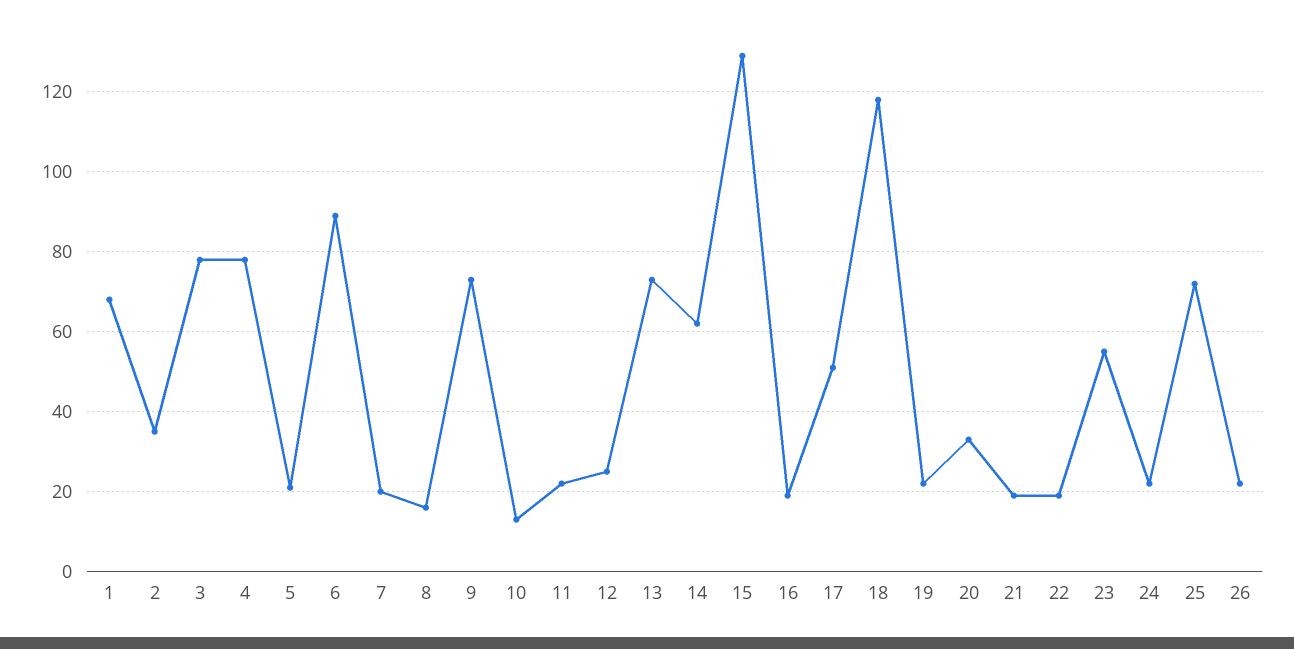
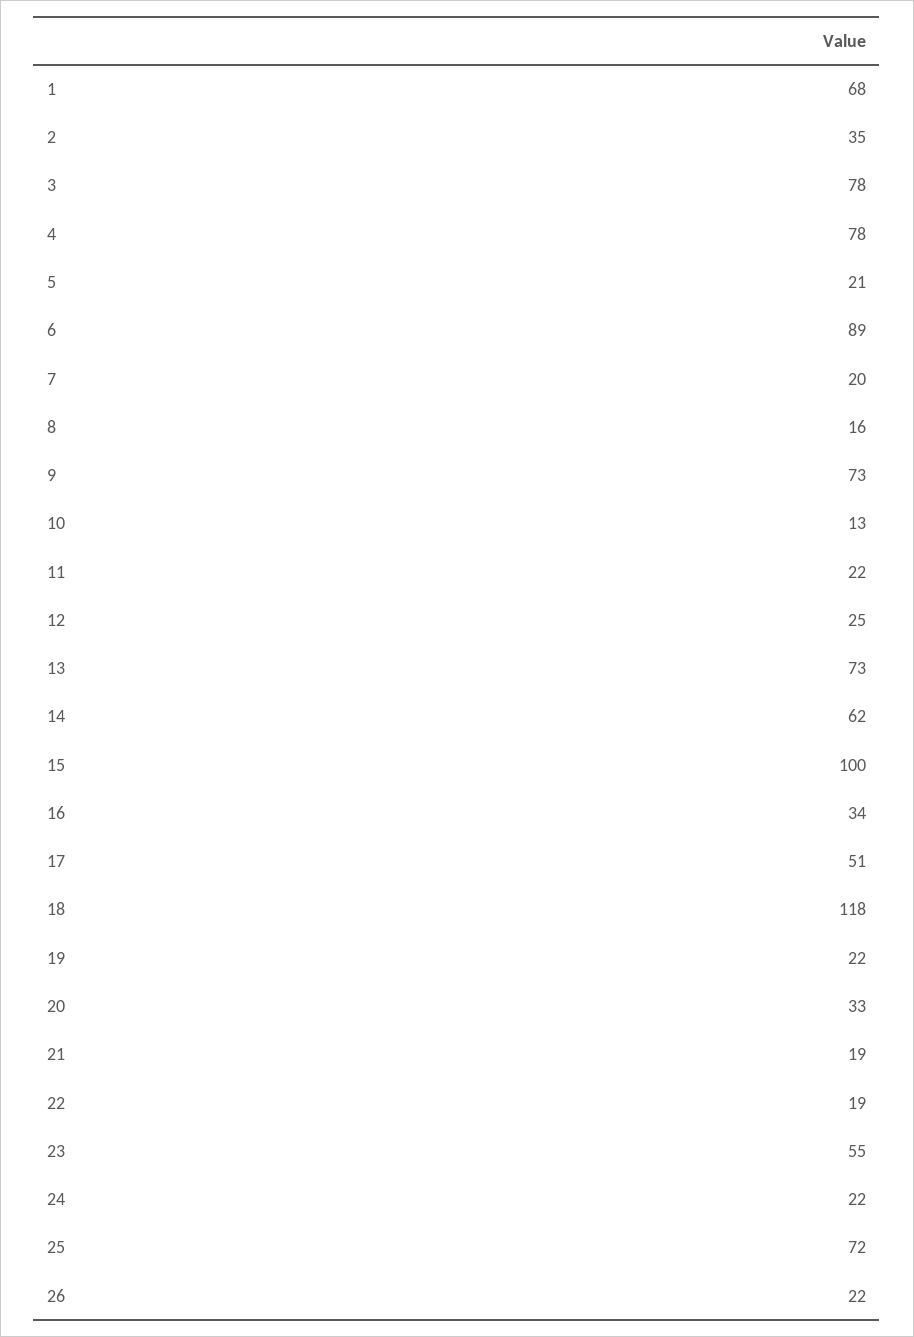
  {
    "1": 68,
    "2": 35,
    "3": 78,
    "4": 78,
    "5": 21,
    "6": 89,
    "7": 20,
    "8": 16,
    "9": 73,
    "10": 13,
    "11": 22,
    "12": 25,
    "13": 73,
    "14": 62,
-   "15": 130,
+   "15": 100,
-   "16": 20,
+   "16": 34,
    "17": 51,
    "18": 118,
    "19": 22,
    "20": 33,
    "21": 19,
    "22": 19,
    "23": 55,
    "24": 22,
    "25": 72,
    "26": 22
  }

